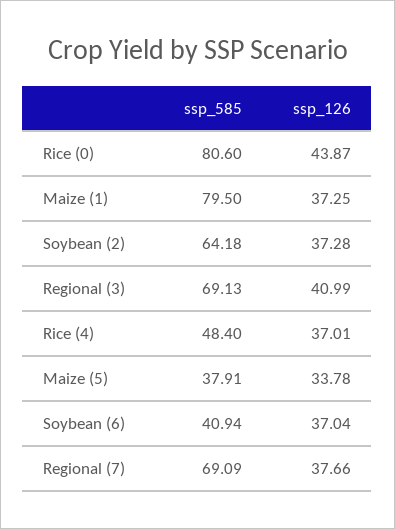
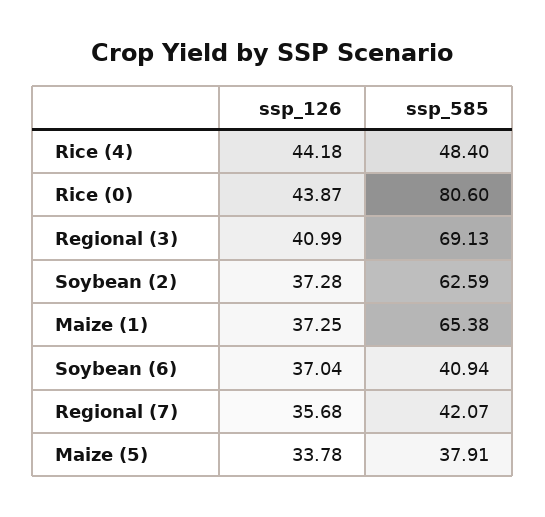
  {
    "ssp_585": {
      "Rice (0)": 80.6,
-     "Maize (1)": 79.5,
+     "Maize (1)": 65.38,
-     "Soybean (2)": 64.18,
+     "Soybean (2)": 62.59,
      "Regional (3)": 69.13,
      "Rice (4)": 48.4,
      "Maize (5)": 37.91,
      "Soybean (6)": 40.94,
-     "Regional (7)": 69.09
+     "Regional (7)": 42.07
    },
    "ssp_126": {
      "Rice (0)": 43.87,
      "Maize (1)": 37.25,
      "Soybean (2)": 37.28,
      "Regional (3)": 40.99,
-     "Rice (4)": 37.01,
+     "Rice (4)": 44.18,
      "Maize (5)": 33.78,
      "Soybean (6)": 37.04,
-     "Regional (7)": 37.66
+     "Regional (7)": 35.68
    }
  }

